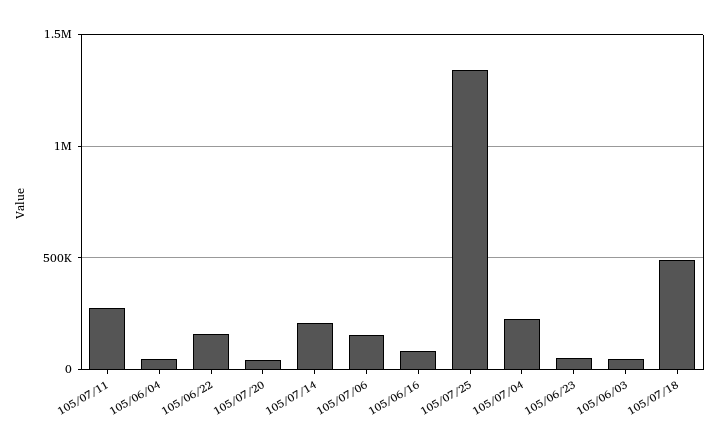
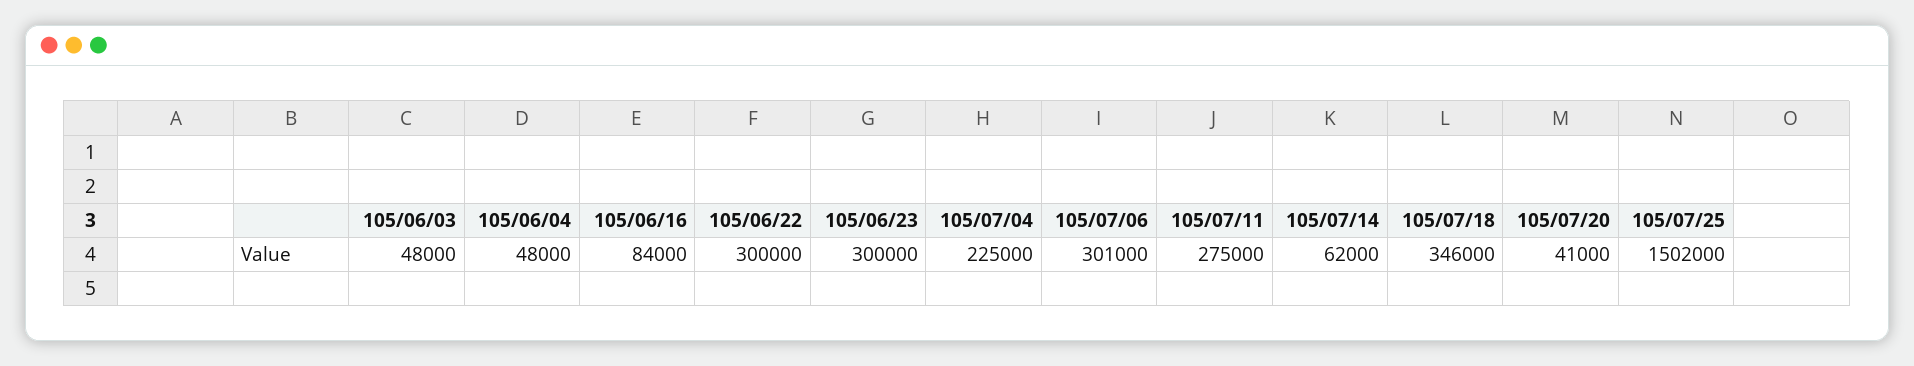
  {
    "105/07/11": 275000,
    "105/06/04": 48000,
-   "105/06/22": 150000,
+   "105/06/22": 300000,
    "105/07/20": 41000,
-   "105/07/14": 200000,
+   "105/07/14": 62000,
-   "105/07/06": 150000,
+   "105/07/06": 301000,
    "105/06/16": 84000,
-   "105/07/25": 1350000,
+   "105/07/25": 1502000,
    "105/07/04": 225000,
-   "105/06/23": 50000,
+   "105/06/23": 300000,
    "105/06/03": 48000,
-   "105/07/18": 500000
+   "105/07/18": 346000
  }

